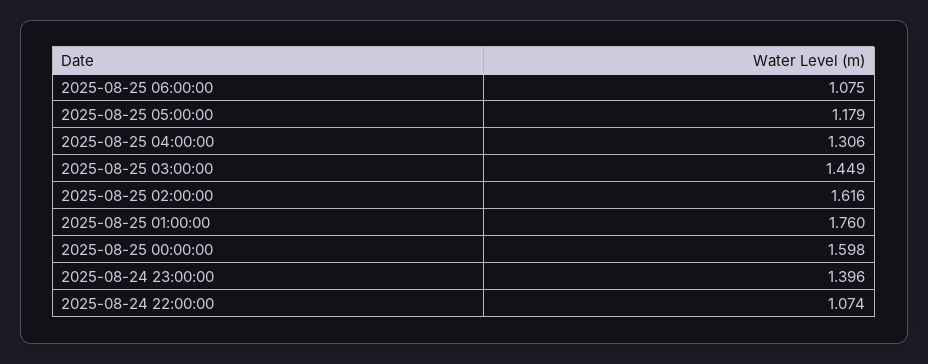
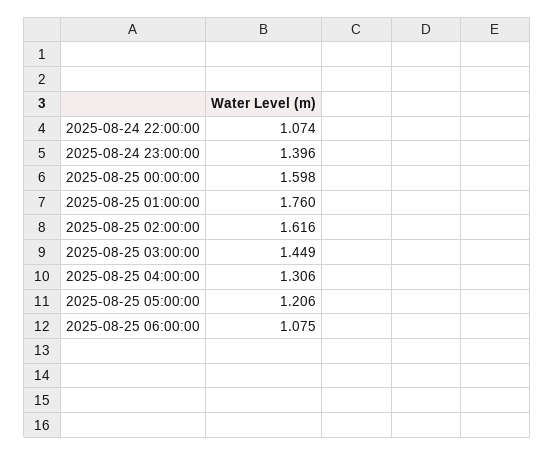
  {
    "2025-08-25 06:00:00": 1.075,
-   "2025-08-25 05:00:00": 1.179,
+   "2025-08-25 05:00:00": 1.206,
    "2025-08-25 04:00:00": 1.306,
    "2025-08-25 03:00:00": 1.449,
    "2025-08-25 02:00:00": 1.616,
    "2025-08-25 01:00:00": 1.76,
    "2025-08-25 00:00:00": 1.598,
    "2025-08-24 23:00:00": 1.396,
    "2025-08-24 22:00:00": 1.074
  }

